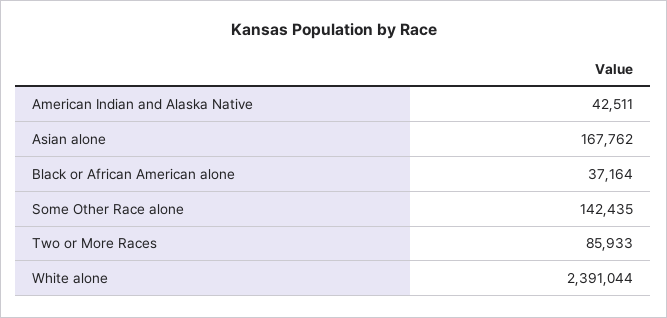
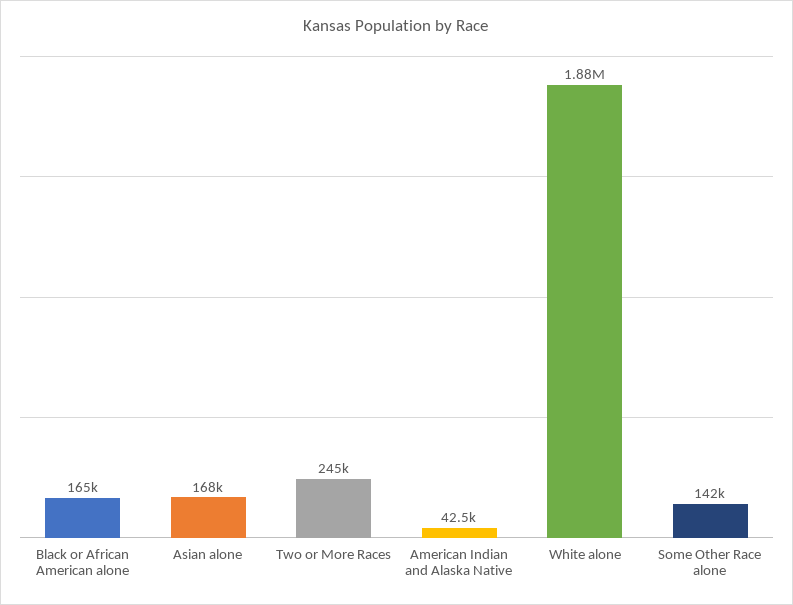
  {
    "American Indian and Alaska Native": 42511,
    "Asian alone": 167762,
-   "Black or African American alone": 37164,
+   "Black or African American alone": 165000,
    "Some Other Race alone": 142435,
-   "Two or More Races": 85933,
+   "Two or More Races": 245000,
-   "White alone": 2391044
+   "White alone": 1880000
  }

